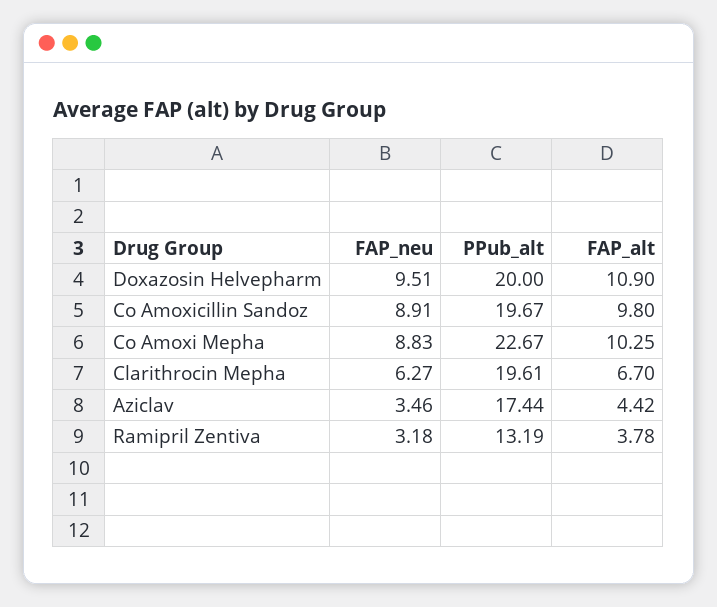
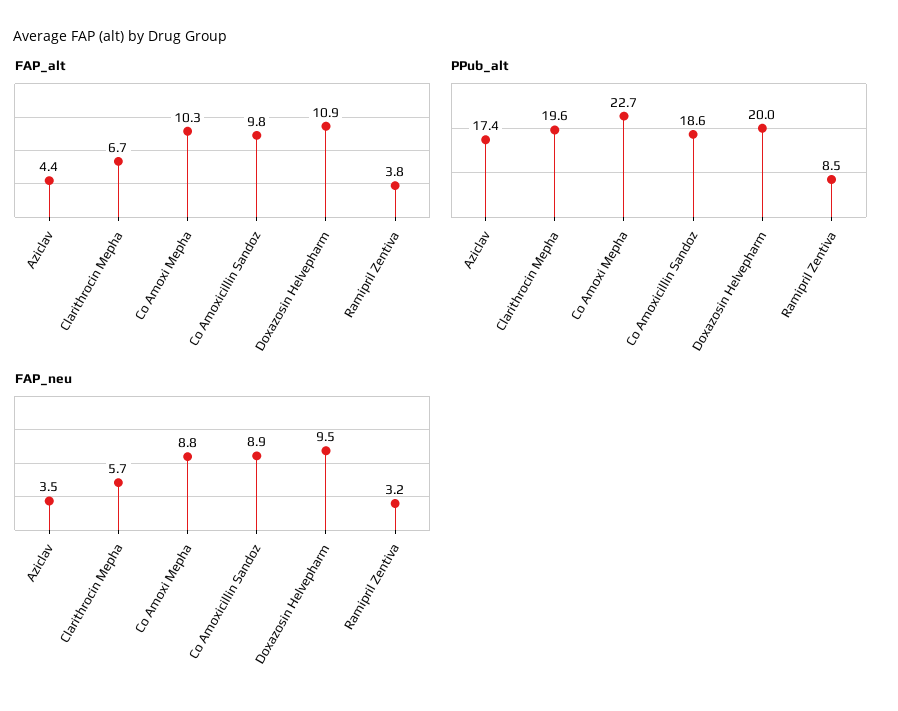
  {
    "FAP_neu": {
      "Doxazosin Helvepharm": 9.51,
      "Co Amoxicillin Sandoz": 8.91,
      "Co Amoxi Mepha": 8.83,
-     "Clarithrocin Mepha": 6.27,
+     "Clarithrocin Mepha": 5.7,
      "Aziclav": 3.46,
      "Ramipril Zentiva": 3.18
    },
    "PPub_alt": {
      "Doxazosin Helvepharm": 20,
-     "Co Amoxicillin Sandoz": 19.67,
+     "Co Amoxicillin Sandoz": 18.6,
      "Co Amoxi Mepha": 22.67,
      "Clarithrocin Mepha": 19.61,
      "Aziclav": 17.44,
-     "Ramipril Zentiva": 13.19
+     "Ramipril Zentiva": 8.5
    },
    "FAP_alt": {
      "Doxazosin Helvepharm": 10.9,
      "Co Amoxicillin Sandoz": 9.8,
      "Co Amoxi Mepha": 10.25,
      "Clarithrocin Mepha": 6.7,
      "Aziclav": 4.42,
      "Ramipril Zentiva": 3.78
    }
  }

